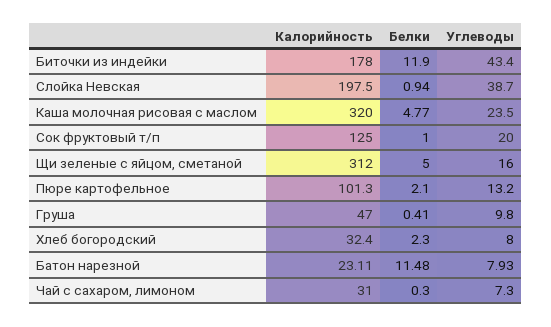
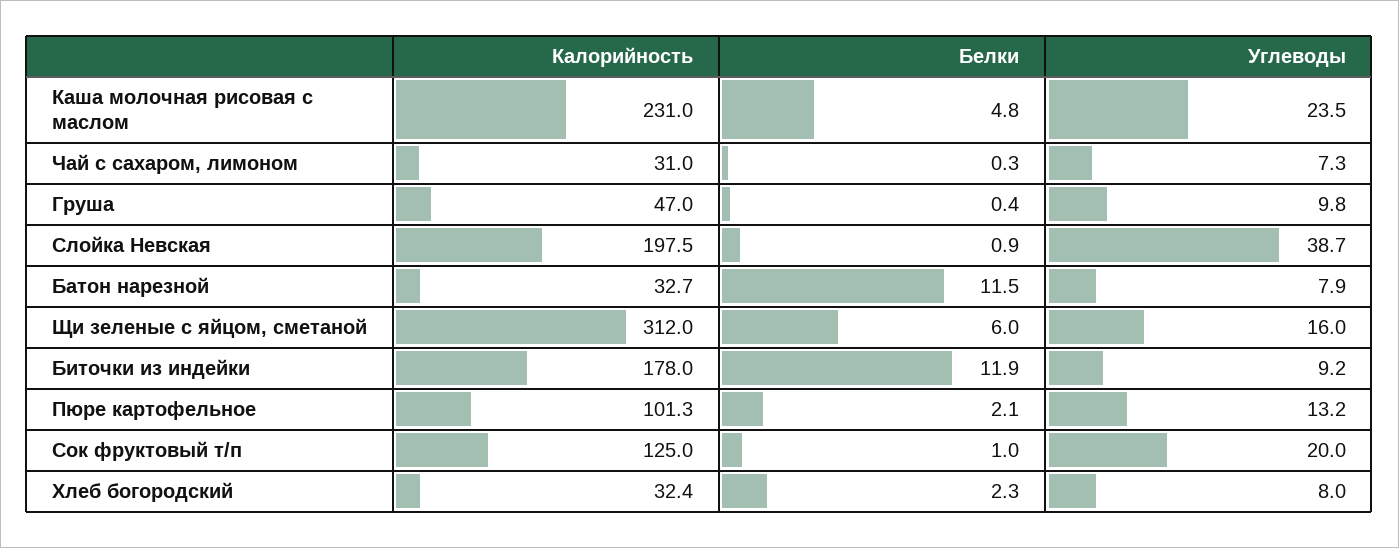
  {
    "Калорийность": {
      "Биточки из индейки": 178,
      "Слойка Невская": 197.5,
-     "Каша молочная рисовая с маслом": 320,
+     "Каша молочная рисовая с маслом": 231,
      "Сок фруктовый т/п": 125,
      "Щи зеленые с яйцом, сметаной": 312,
      "Пюре картофельное": 101.3,
      "Груша": 47,
      "Хлеб богородский": 32.4,
-     "Батон нарезной": 23.11,
+     "Батон нарезной": 32.7,
      "Чай с сахаром, лимоном": 31
    },
    "Белки": {
      "Биточки из индейки": 11.9,
      "Слойка Невская": 0.94,
      "Каша молочная рисовая с маслом": 4.77,
      "Сок фруктовый т/п": 1,
-     "Щи зеленые с яйцом, сметаной": 5,
+     "Щи зеленые с яйцом, сметаной": 6,
      "Пюре картофельное": 2.1,
      "Груша": 0.41,
      "Хлеб богородский": 2.3,
      "Батон нарезной": 11.48,
      "Чай с сахаром, лимоном": 0.3
    },
    "Углеводы": {
-     "Биточки из индейки": 43.4,
+     "Биточки из индейки": 9.2,
      "Слойка Невская": 38.7,
      "Каша молочная рисовая с маслом": 23.5,
      "Сок фруктовый т/п": 20,
      "Щи зеленые с яйцом, сметаной": 16,
      "Пюре картофельное": 13.2,
      "Груша": 9.8,
      "Хлеб богородский": 8,
      "Батон нарезной": 7.93,
      "Чай с сахаром, лимоном": 7.3
    }
  }

